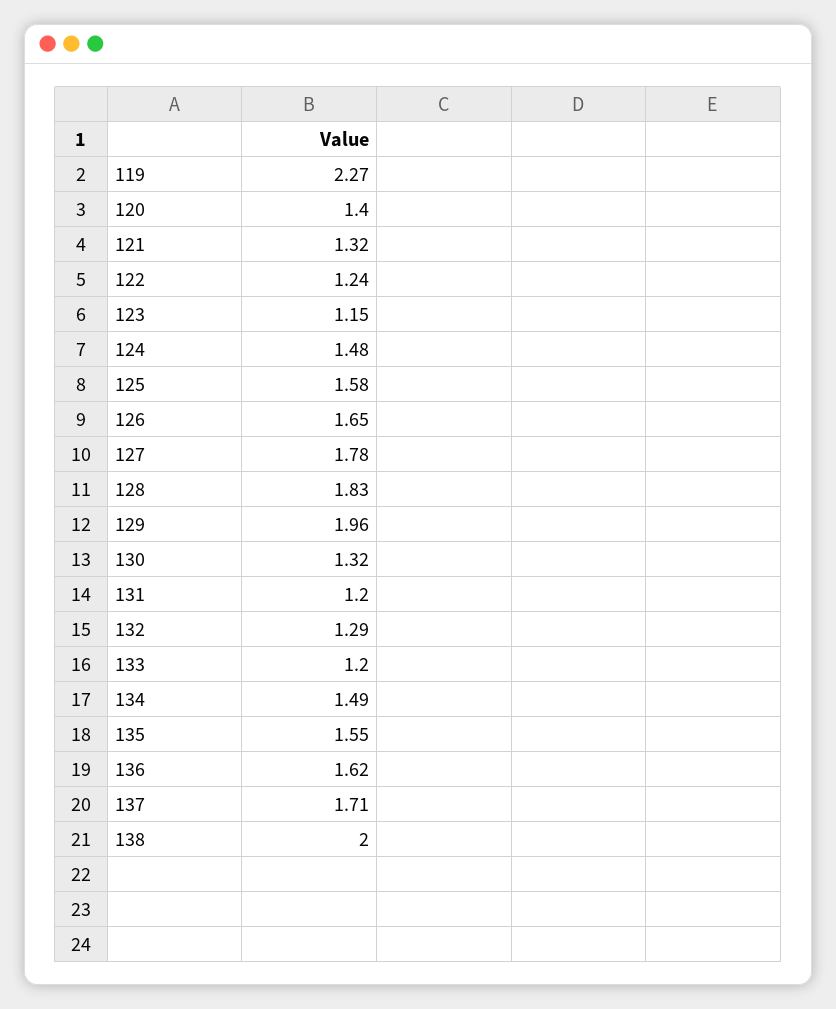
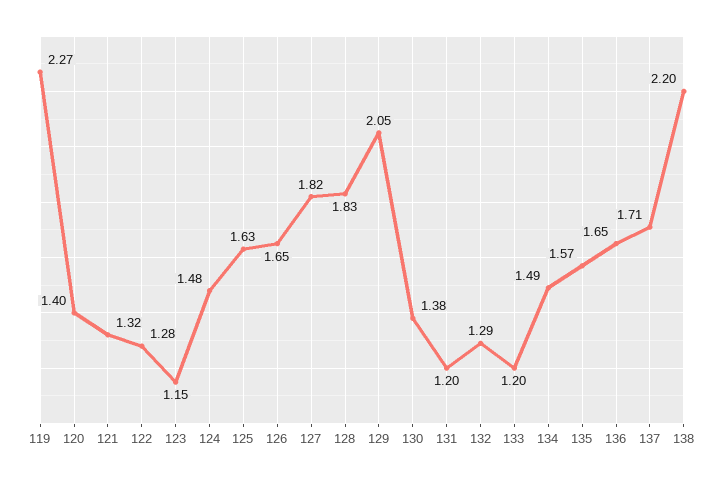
  {
    "119": 2.27,
    "120": 1.4,
    "121": 1.32,
-   "122": 1.24,
+   "122": 1.28,
    "123": 1.15,
    "124": 1.48,
-   "125": 1.58,
+   "125": 1.63,
    "126": 1.65,
-   "127": 1.78,
+   "127": 1.82,
    "128": 1.83,
-   "129": 1.96,
+   "129": 2.05,
-   "130": 1.32,
+   "130": 1.38,
    "131": 1.2,
    "132": 1.29,
    "133": 1.2,
    "134": 1.49,
-   "135": 1.55,
+   "135": 1.57,
-   "136": 1.62,
+   "136": 1.65,
    "137": 1.71,
-   "138": 2
+   "138": 2.2
  }

